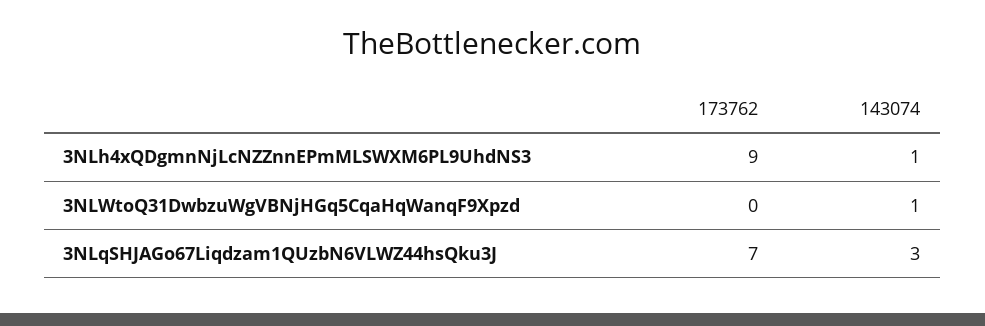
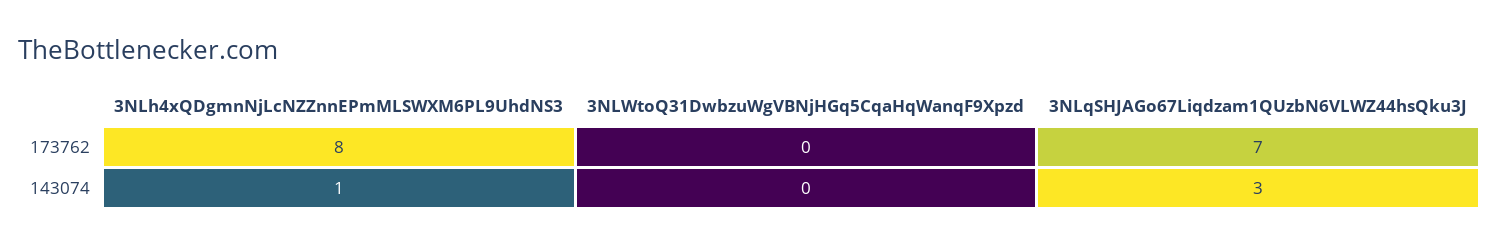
  {
    "173762": {
-     "3NLh4xQDgmnNjLcNZZnnEPmMLSWXM6PL9UhdNS3": 9,
+     "3NLh4xQDgmnNjLcNZZnnEPmMLSWXM6PL9UhdNS3": 8,
      "3NLWtoQ31DwbzuWgVBNjHGq5CqaHqWanqF9Xpzd": 0,
      "3NLqSHJAGo67Liqdzam1QUzbN6VLWZ44hsQku3J": 7
    },
    "143074": {
      "3NLh4xQDgmnNjLcNZZnnEPmMLSWXM6PL9UhdNS3": 1,
-     "3NLWtoQ31DwbzuWgVBNjHGq5CqaHqWanqF9Xpzd": 1,
+     "3NLWtoQ31DwbzuWgVBNjHGq5CqaHqWanqF9Xpzd": 0,
      "3NLqSHJAGo67Liqdzam1QUzbN6VLWZ44hsQku3J": 3
    }
  }

